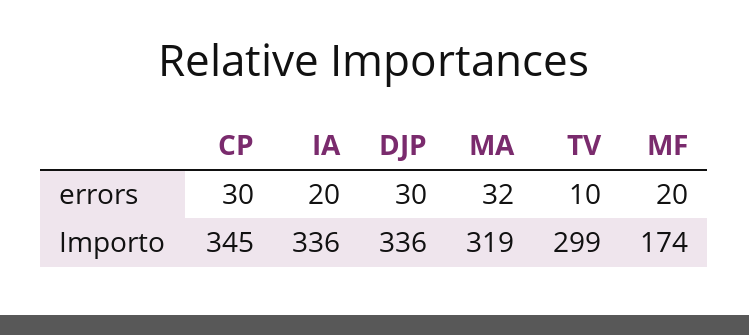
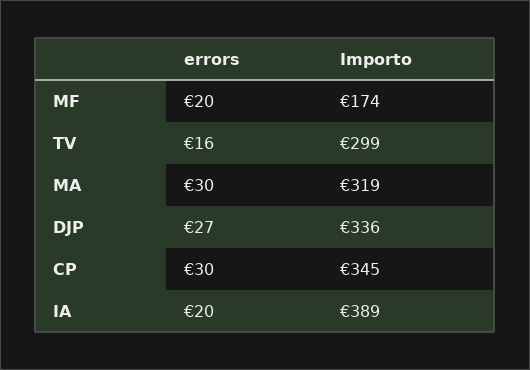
  {
    "CP": {
      "errors": 30,
      "Importo": 345
    },
    "IA": {
      "errors": 20,
-     "Importo": 336
+     "Importo": 389
    },
    "DJP": {
-     "errors": 30,
+     "errors": 27,
      "Importo": 336
    },
    "MA": {
-     "errors": 32,
+     "errors": 30,
      "Importo": 319
    },
    "TV": {
-     "errors": 10,
+     "errors": 16,
      "Importo": 299
    },
    "MF": {
      "errors": 20,
      "Importo": 174
    }
  }

